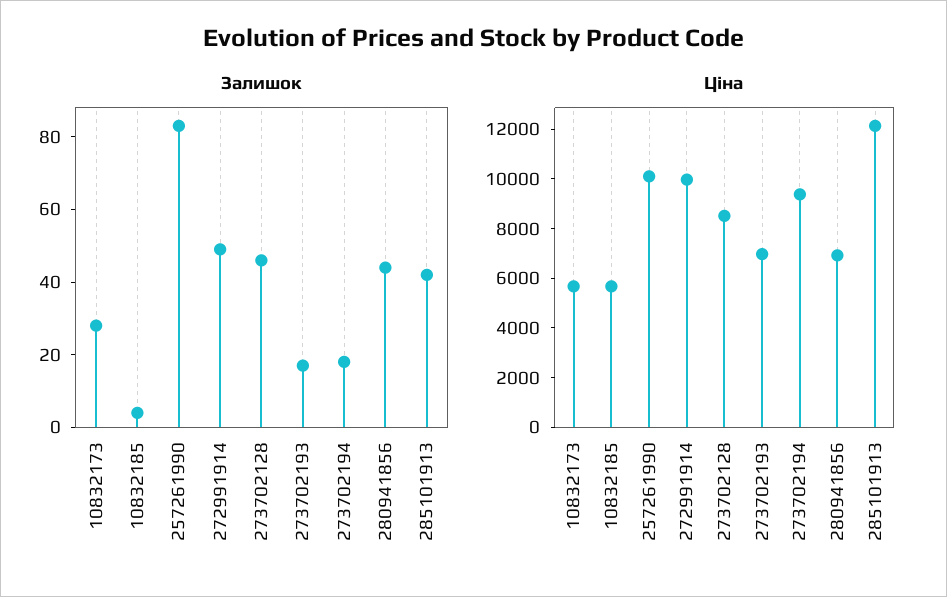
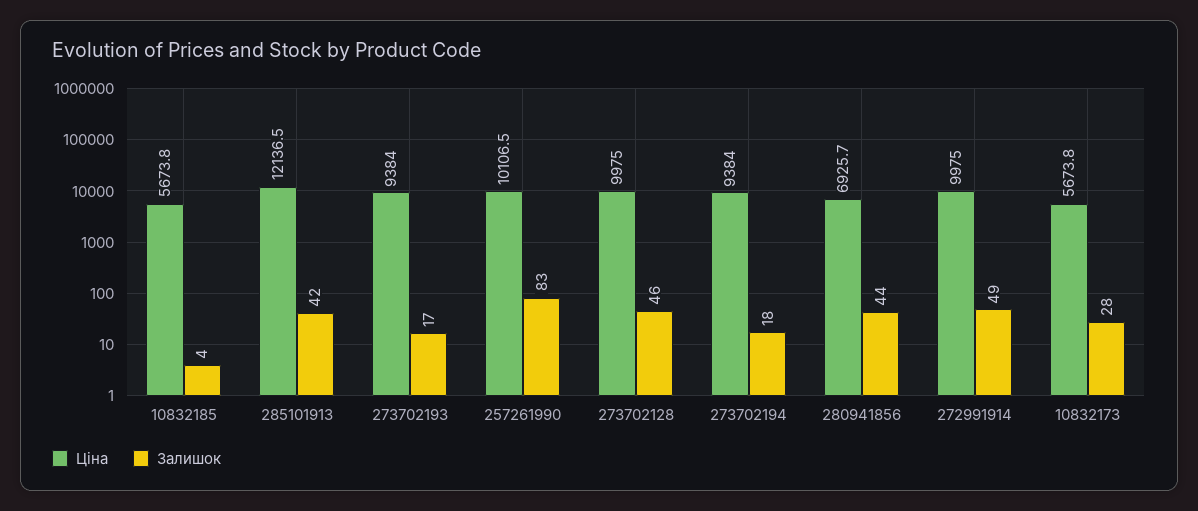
  {
    "Залишок": {
      "10832173": 28,
      "10832185": 4,
      "257261990": 83,
      "272991914": 49,
      "273702128": 46,
      "273702193": 17,
      "273702194": 18,
      "280941856": 44,
      "285101913": 42
    },
    "Ціна": {
      "10832173": 5673.8,
      "10832185": 5673.8,
      "257261990": 10106.5,
      "272991914": 9975,
-     "273702128": 8500,
+     "273702128": 9975,
-     "273702193": 7000,
+     "273702193": 9384,
      "273702194": 9384,
      "280941856": 6925.7,
      "285101913": 12136.5
    }
  }

